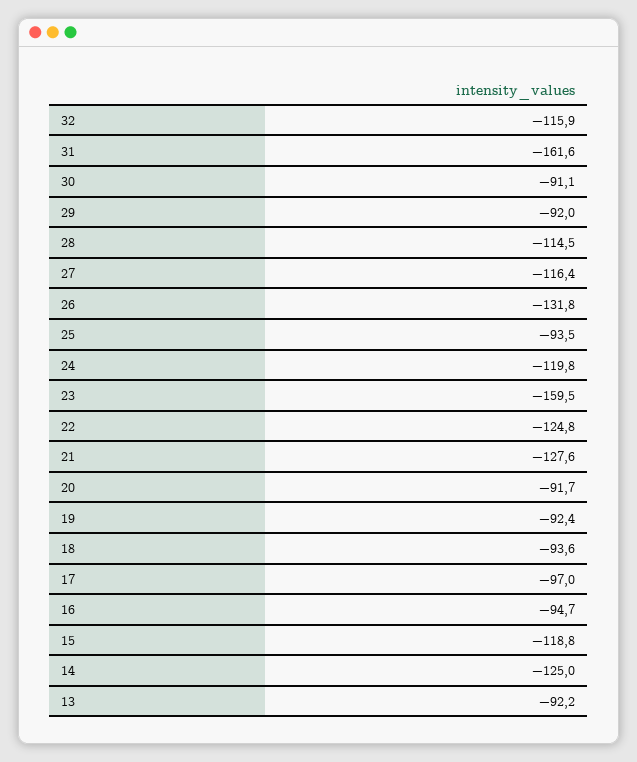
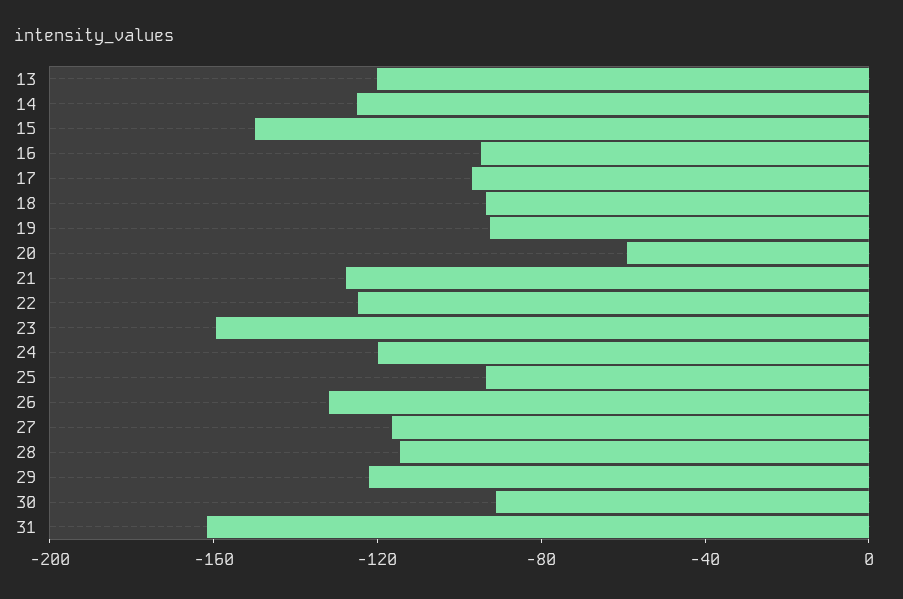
  {
-   "32": -115.9,
    "31": -161.6,
    "30": -91.1,
-   "29": -92,
+   "29": -120,
    "28": -114.5,
    "27": -116.4,
    "26": -131.8,
    "25": -93.5,
    "24": -119.8,
    "23": -159.5,
    "22": -124.8,
    "21": -127.6,
-   "20": -91.7,
+   "20": -60,
    "19": -92.4,
    "18": -93.6,
    "17": -97,
    "16": -94.7,
-   "15": -118.8,
+   "15": -150,
    "14": -125,
-   "13": -92.2
+   "13": -120
  }

